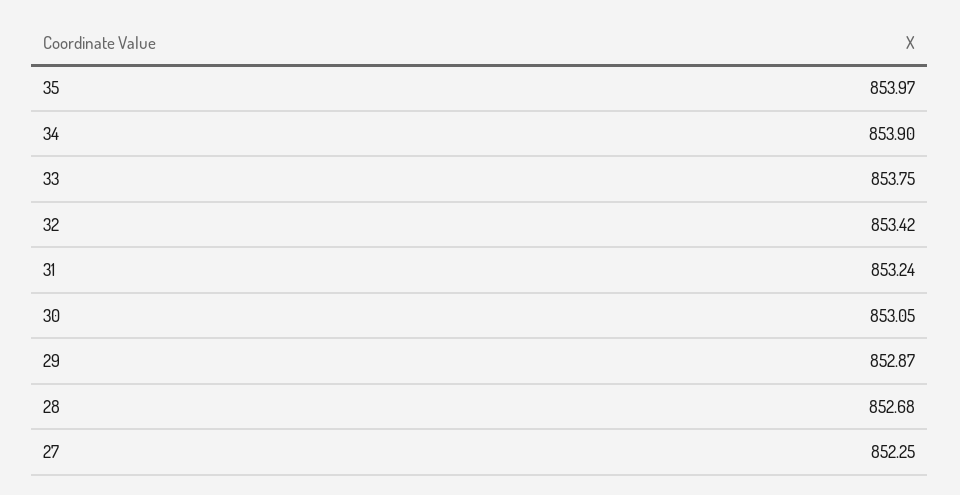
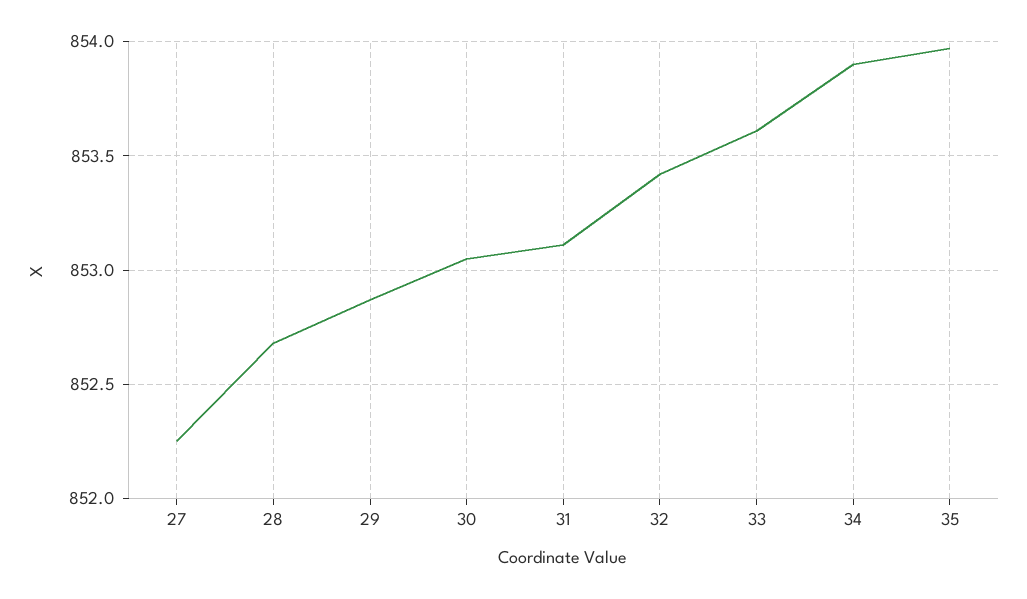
  {
    "35": 853.97,
    "34": 853.9,
-   "33": 853.75,
+   "33": 853.6,
    "32": 853.42,
-   "31": 853.24,
+   "31": 853.1,
    "30": 853.05,
    "29": 852.87,
    "28": 852.68,
    "27": 852.25
  }

